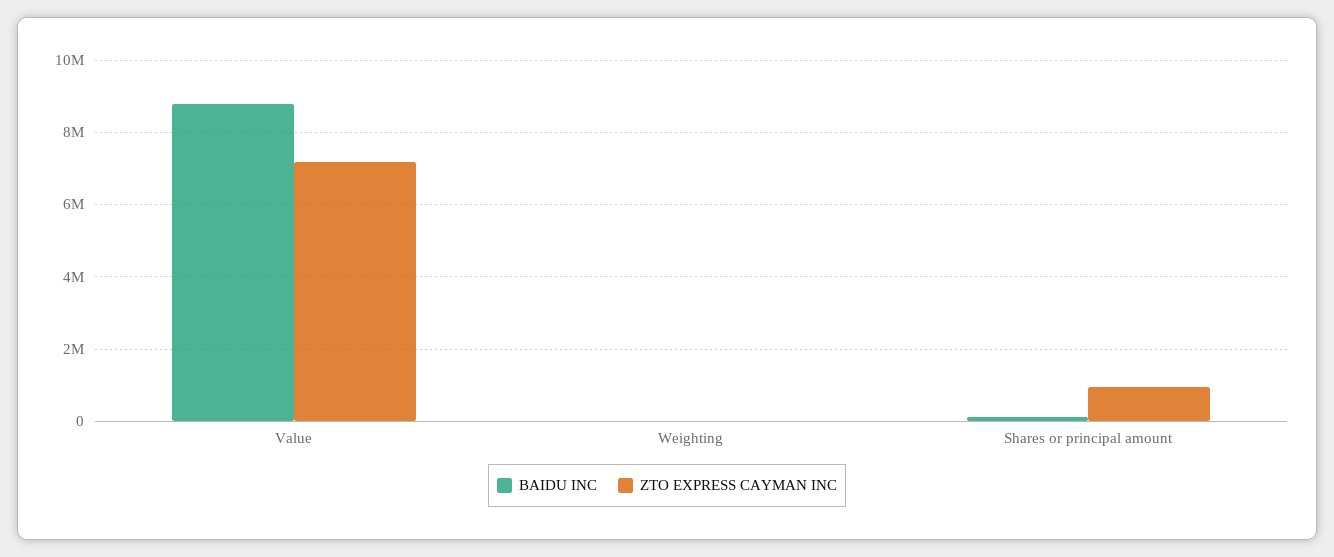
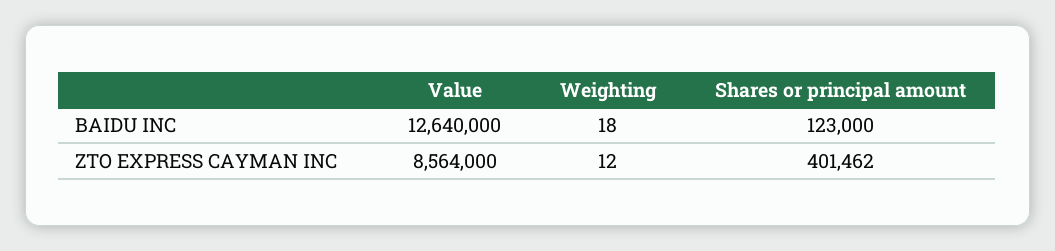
  {
    "BAIDU INC": {
-     "Value": 8800000,
+     "Value": 12640000,
      "Weighting": 18,
      "Shares or principal amount": 123000
    },
    "ZTO EXPRESS CAYMAN INC": {
-     "Value": 7200000,
+     "Value": 8564000,
      "Weighting": 12,
-     "Shares or principal amount": 1000000
+     "Shares or principal amount": 401462
    }
  }

